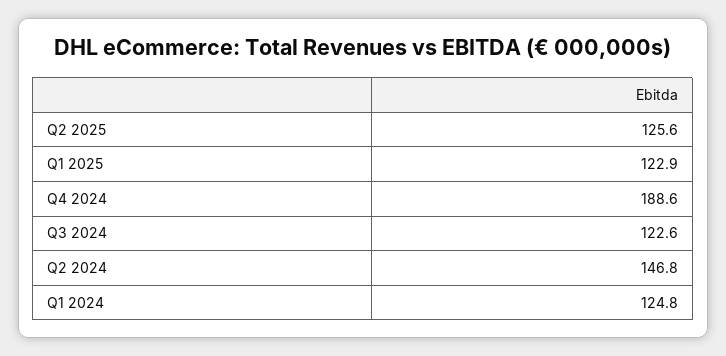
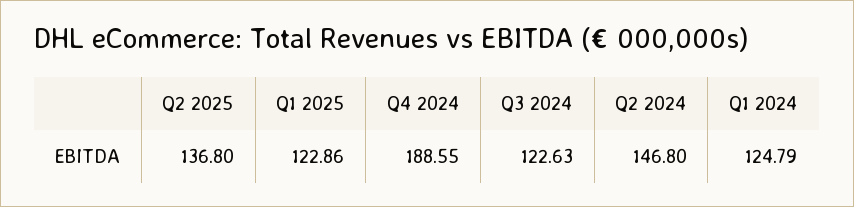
  {
-   "Q2 2025": 125.6,
+   "Q2 2025": 136.8,
    "Q1 2025": 122.86,
    "Q4 2024": 188.55,
    "Q3 2024": 122.63,
    "Q2 2024": 146.8,
    "Q1 2024": 124.79
  }

